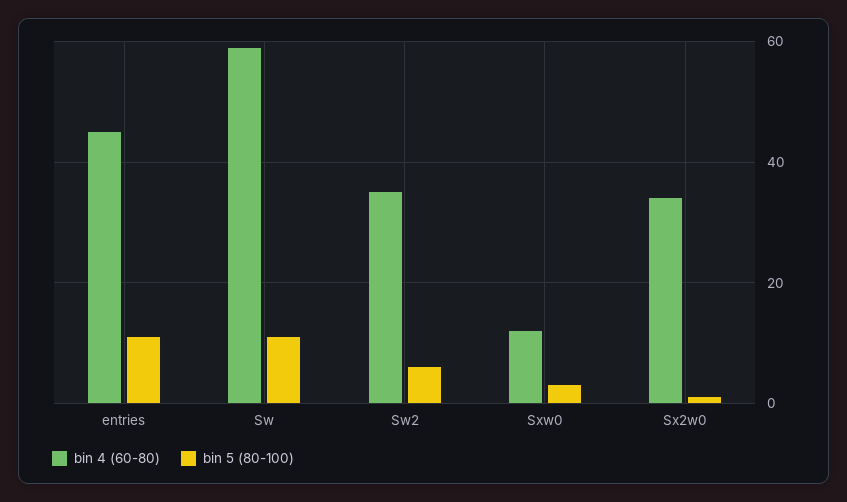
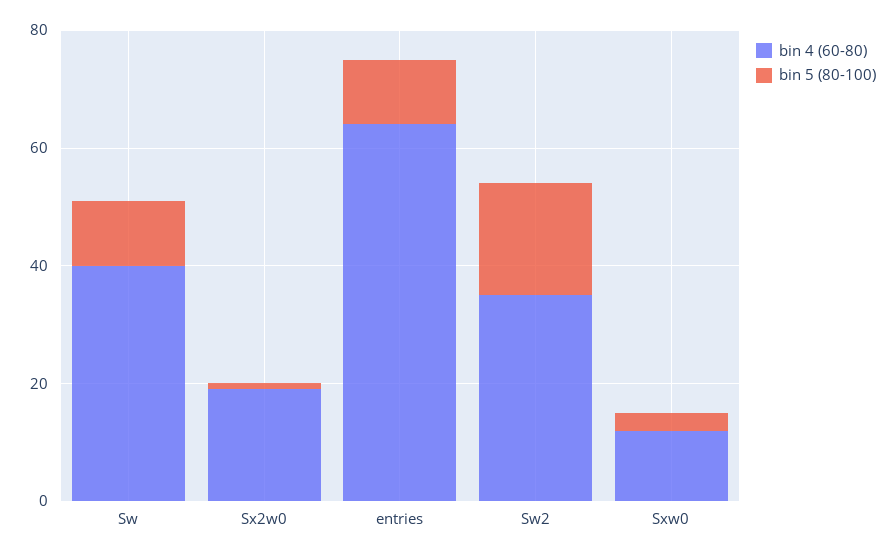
  {
    "bin 4 (60-80)": {
-     "entries": 45,
+     "entries": 65,
-     "Sw": 60,
+     "Sw": 40,
      "Sw2": 35,
      "Sxw0": 10,
-     "Sx2w0": 35
+     "Sx2w0": 20
    },
    "bin 5 (80-100)": {
      "entries": 10,
      "Sw": 10,
-     "Sw2": 5,
+     "Sw2": 20,
      "Sxw0": 5,
      "Sx2w0": 0
    }
  }

